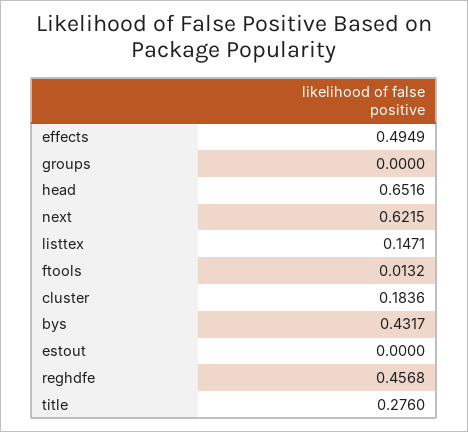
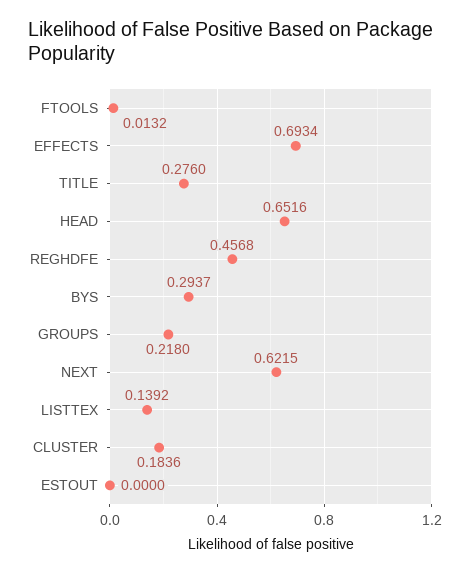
  {
-   "effects": 0.4949,
+   "effects": 0.6934,
-   "groups": 0,
+   "groups": 0.218,
    "head": 0.6516,
    "next": 0.6215,
-   "listtex": 0.1471,
+   "listtex": 0.1392,
    "ftools": 0.0132,
    "cluster": 0.1836,
-   "bys": 0.4317,
+   "bys": 0.2937,
    "estout": 0,
    "reghdfe": 0.4568,
    "title": 0.276
  }

